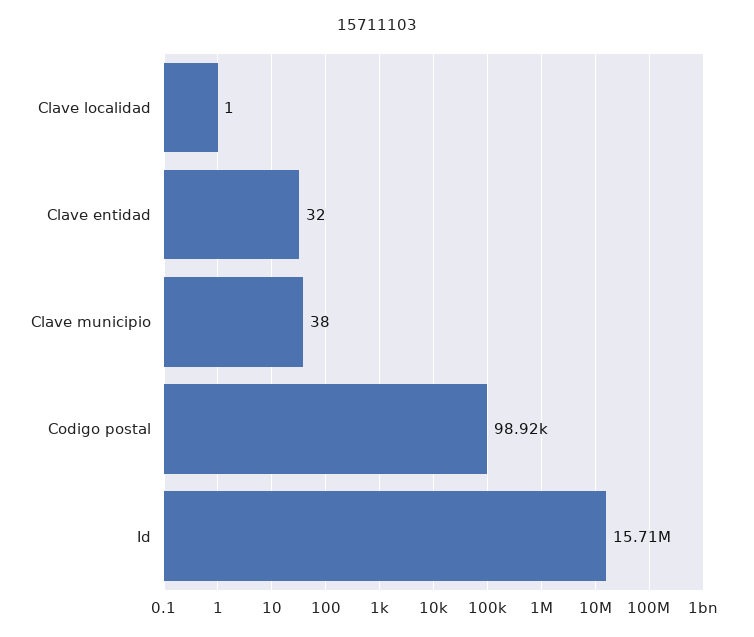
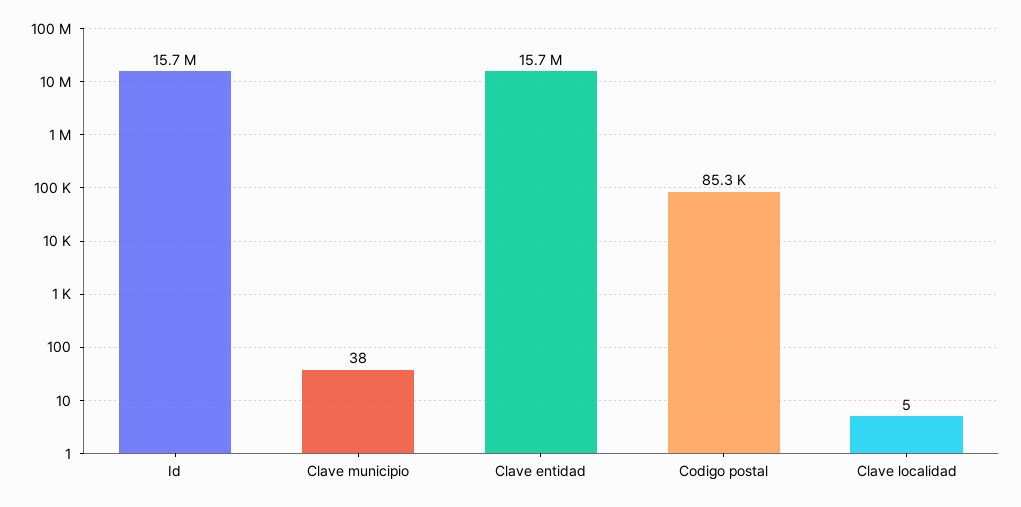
  {
-   "Clave localidad": 1,
+   "Clave localidad": 5,
-   "Clave entidad": 32,
+   "Clave entidad": 15700000,
    "Clave municipio": 38,
-   "Codigo postal": 98920,
+   "Codigo postal": 85300,
    "Id": 15710000
  }

